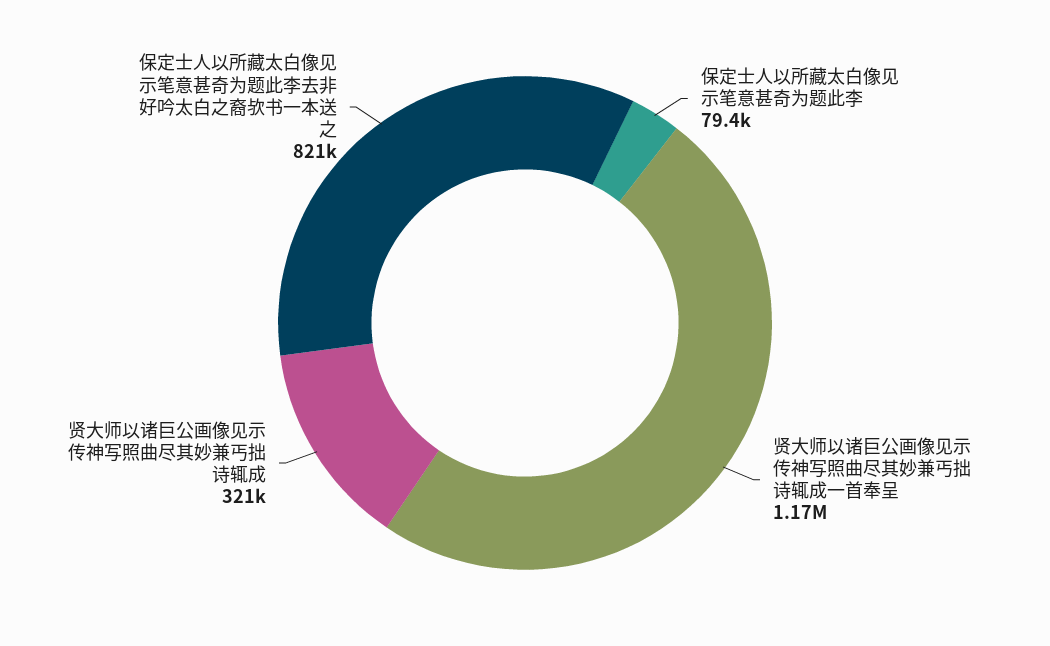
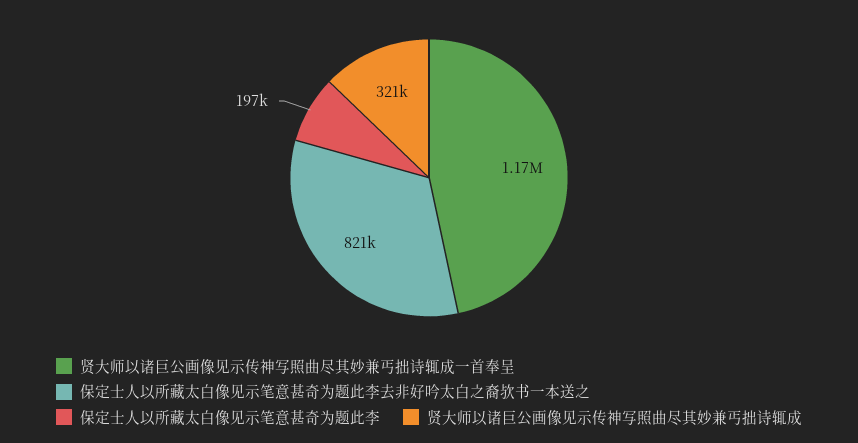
  {
-   "保定士人以所藏太白像见示笔意甚奇为题此李": 79400,
+   "保定士人以所藏太白像见示笔意甚奇为题此李": 197000,
    "贤大师以诸巨公画像见示传神写照曲尽其妙兼丐拙诗辄成一首奉呈": 1170000,
    "贤大师以诸巨公画像见示传神写照曲尽其妙兼丐拙诗辄成": 321000,
    "保定士人以所藏太白像见示笔意甚奇为题此李去非好吟太白之裔欤书一本送之": 821000
  }

